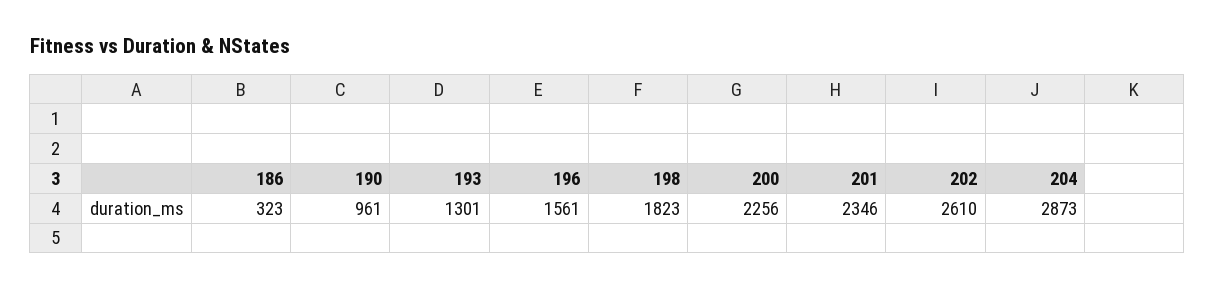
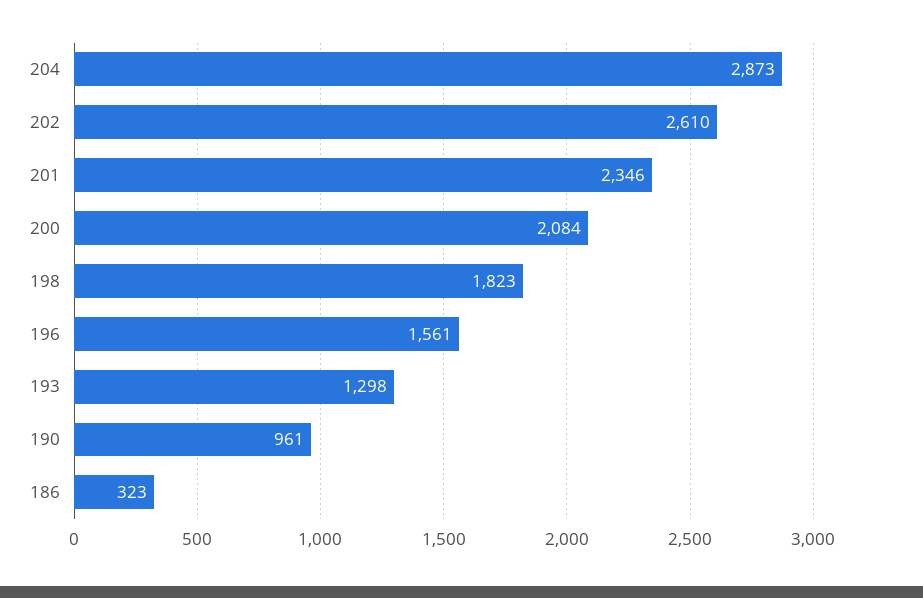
  {
    "186": 323,
    "190": 961,
-   "193": 1301,
+   "193": 1298,
    "196": 1561,
    "198": 1823,
-   "200": 2256,
+   "200": 2084,
    "201": 2346,
    "202": 2610,
    "204": 2873
  }

